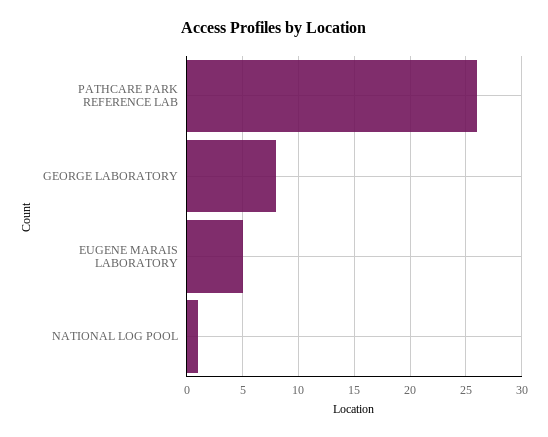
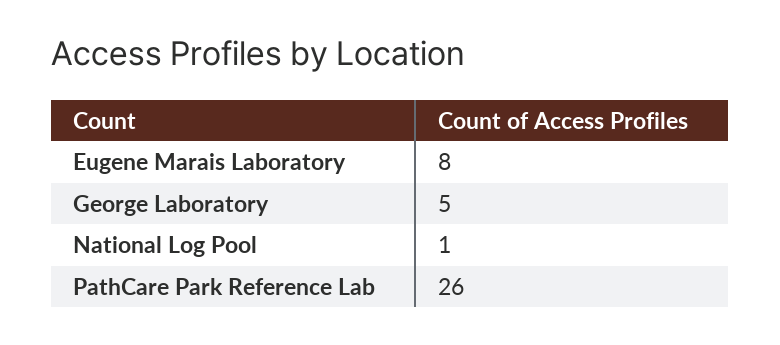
  {
    "PATHCARE PARK REFERENCE LAB": 26,
-   "GEORGE LABORATORY": 8,
+   "GEORGE LABORATORY": 5,
-   "EUGENE MARAIS LABORATORY": 5,
+   "EUGENE MARAIS LABORATORY": 8,
    "NATIONAL LOG POOL": 1
  }

